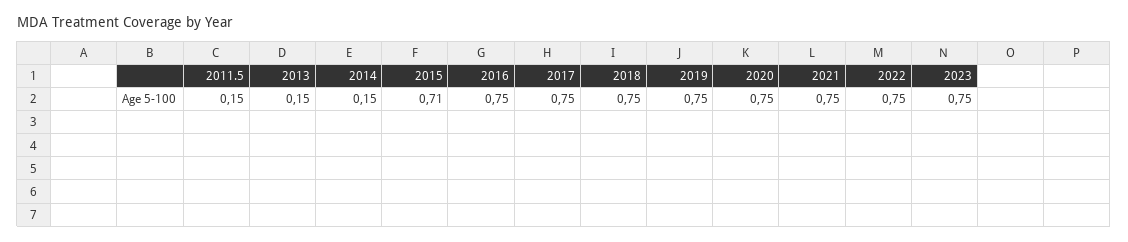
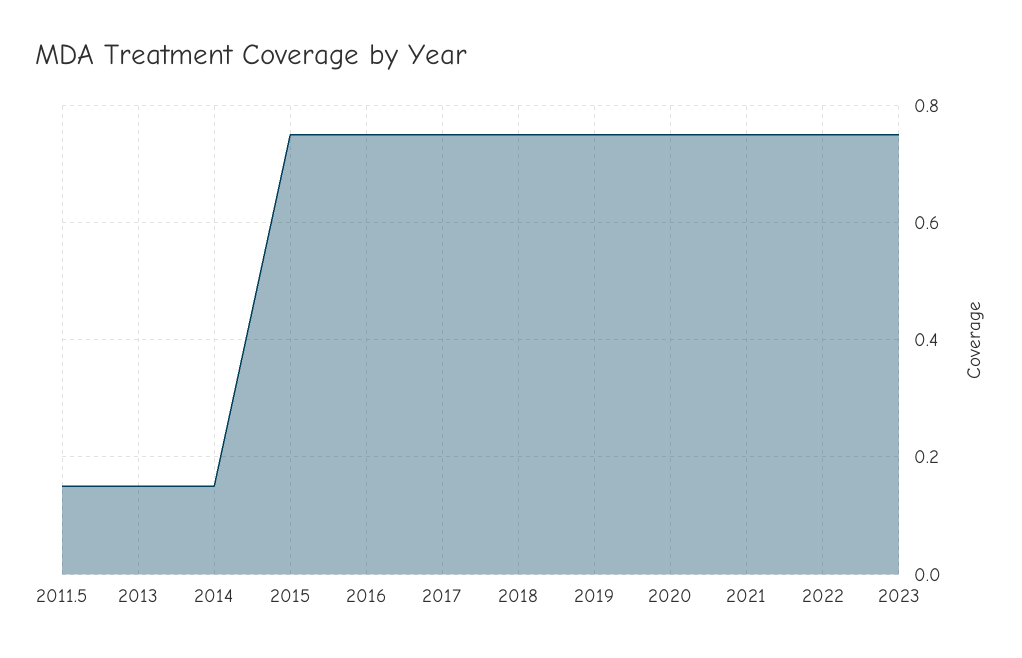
  {
    "2011.5": 0.15,
    "2013": 0.15,
    "2014": 0.15,
-   "2015": 0.71,
+   "2015": 0.75,
    "2016": 0.75,
    "2017": 0.75,
    "2018": 0.75,
    "2019": 0.75,
    "2020": 0.75,
    "2021": 0.75,
    "2022": 0.75,
    "2023": 0.75
  }

